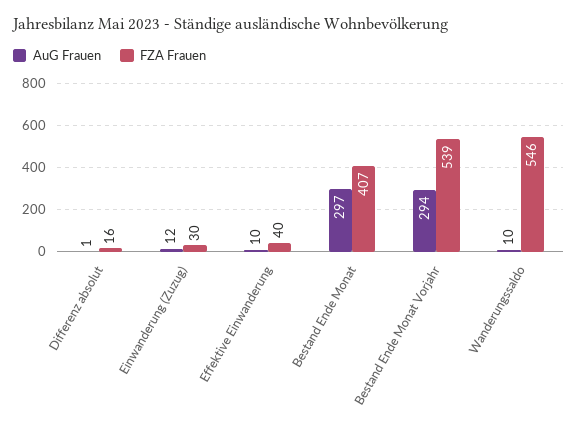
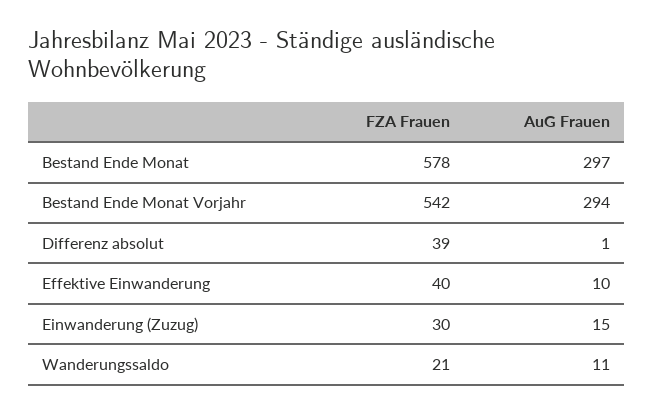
  {
    "AuG Frauen": {
      "Differenz absolut": 1,
-     "Einwanderung (Zuzug)": 12,
+     "Einwanderung (Zuzug)": 15,
      "Effektive Einwanderung": 10,
      "Bestand Ende Monat": 297,
      "Bestand Ende Monat Vorjahr": 294,
-     "Wanderungssaldo": 10
+     "Wanderungssaldo": 11
    },
    "FZA Frauen": {
-     "Differenz absolut": 16,
+     "Differenz absolut": 39,
      "Einwanderung (Zuzug)": 30,
      "Effektive Einwanderung": 40,
-     "Bestand Ende Monat": 407,
+     "Bestand Ende Monat": 578,
-     "Bestand Ende Monat Vorjahr": 539,
+     "Bestand Ende Monat Vorjahr": 542,
-     "Wanderungssaldo": 546
+     "Wanderungssaldo": 21
    }
  }

